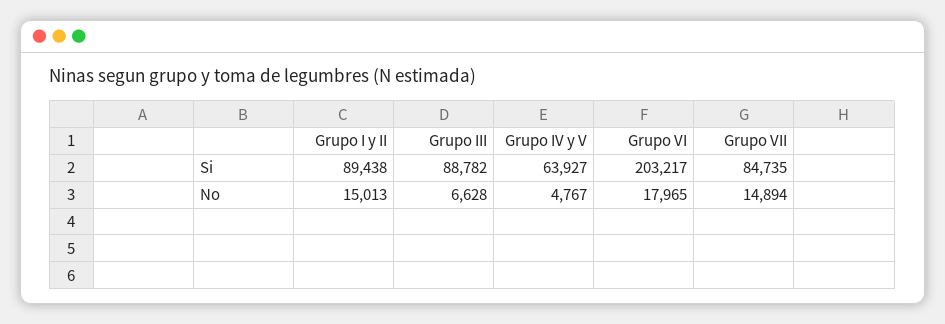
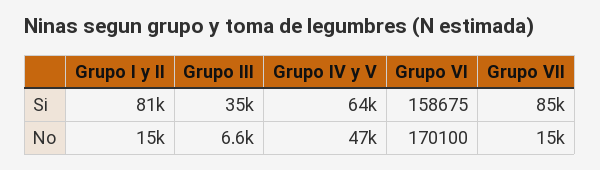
  {
    "Grupo I y II": {
-     "Si": 89438,
+     "Si": 81000,
      "No": 15013
    },
    "Grupo III": {
-     "Si": 88782,
+     "Si": 35000,
      "No": 6628
    },
    "Grupo IV y V": {
      "Si": 63927,
-     "No": 4767
+     "No": 47000
    },
    "Grupo VI": {
-     "Si": 203217,
+     "Si": 158675,
-     "No": 17965
+     "No": 170100
    },
    "Grupo VII": {
      "Si": 84735,
      "No": 14894
    }
  }

